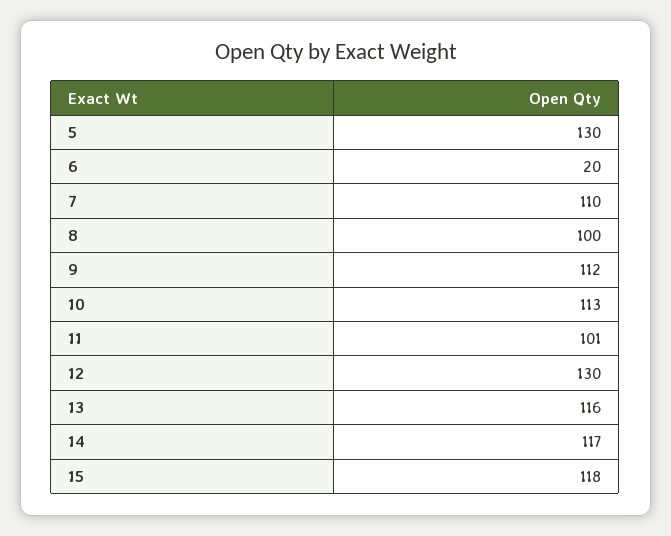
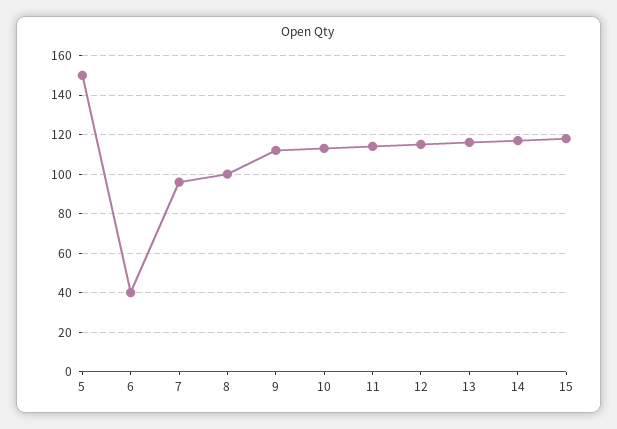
  {
-   "5": 130,
+   "5": 150,
-   "6": 20,
+   "6": 40,
-   "7": 110,
+   "7": 95,
    "8": 100,
    "9": 112,
    "10": 113,
-   "11": 101,
+   "11": 115,
-   "12": 130,
+   "12": 115,
    "13": 116,
    "14": 117,
    "15": 118
  }

